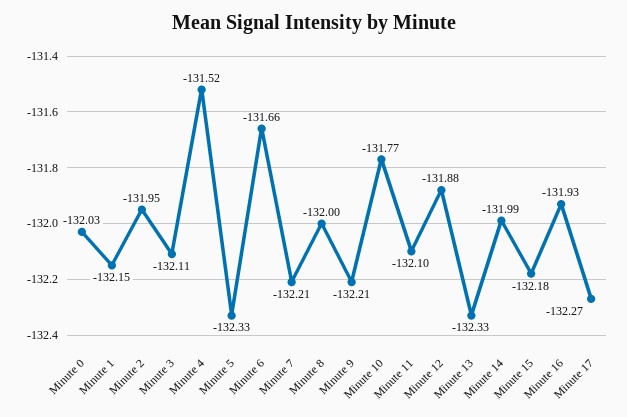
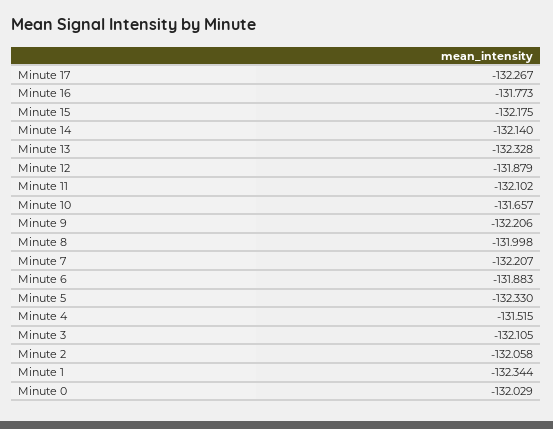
  {
    "Minute 0": -132.029,
-   "Minute 1": -132.15,
+   "Minute 1": -132.344,
-   "Minute 2": -131.95,
+   "Minute 2": -132.058,
    "Minute 3": -132.105,
    "Minute 4": -131.515,
    "Minute 5": -132.33,
-   "Minute 6": -131.66,
+   "Minute 6": -131.883,
    "Minute 7": -132.207,
    "Minute 8": -131.998,
    "Minute 9": -132.206,
-   "Minute 10": -131.77,
+   "Minute 10": -131.657,
    "Minute 11": -132.102,
    "Minute 12": -131.879,
    "Minute 13": -132.328,
-   "Minute 14": -131.99,
+   "Minute 14": -132.14,
    "Minute 15": -132.175,
-   "Minute 16": -131.93,
+   "Minute 16": -131.773,
    "Minute 17": -132.267
  }

